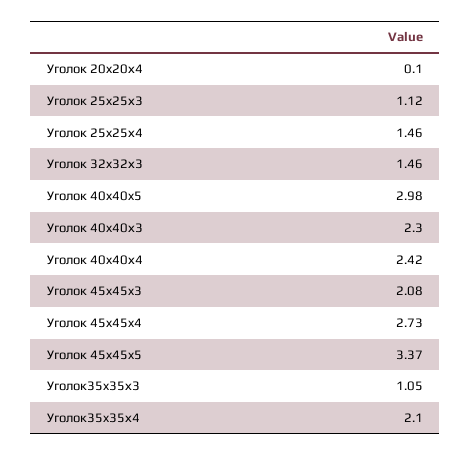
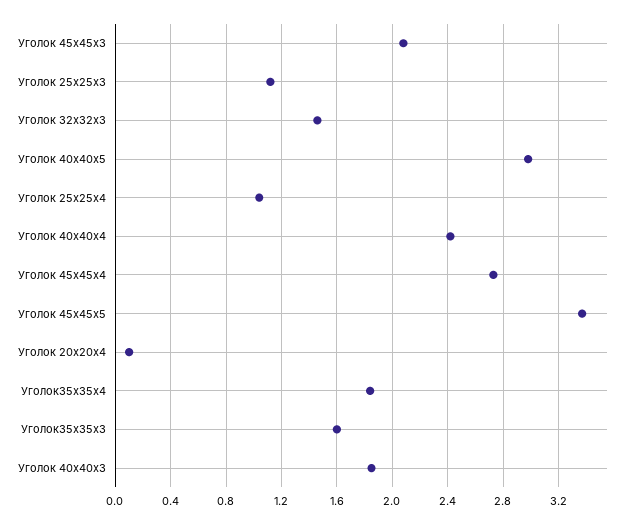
  {
    "Уголок 20x20х4": 0.1,
    "Уголок 25x25х3": 1.12,
-   "Уголок 25x25х4": 1.46,
+   "Уголок 25x25х4": 1.05,
    "Уголок 32x32х3": 1.46,
    "Уголок 40x40x5": 2.98,
-   "Уголок 40x40х3": 2.3,
+   "Уголок 40x40х3": 1.85,
    "Уголок 40x40х4": 2.42,
    "Уголок 45x45x3": 2.08,
    "Уголок 45x45x4": 2.73,
    "Уголок 45x45x5": 3.37,
-   "Уголок35x35х3": 1.05,
+   "Уголок35x35х3": 1.6,
-   "Уголок35x35х4": 2.1
+   "Уголок35x35х4": 1.85
  }

